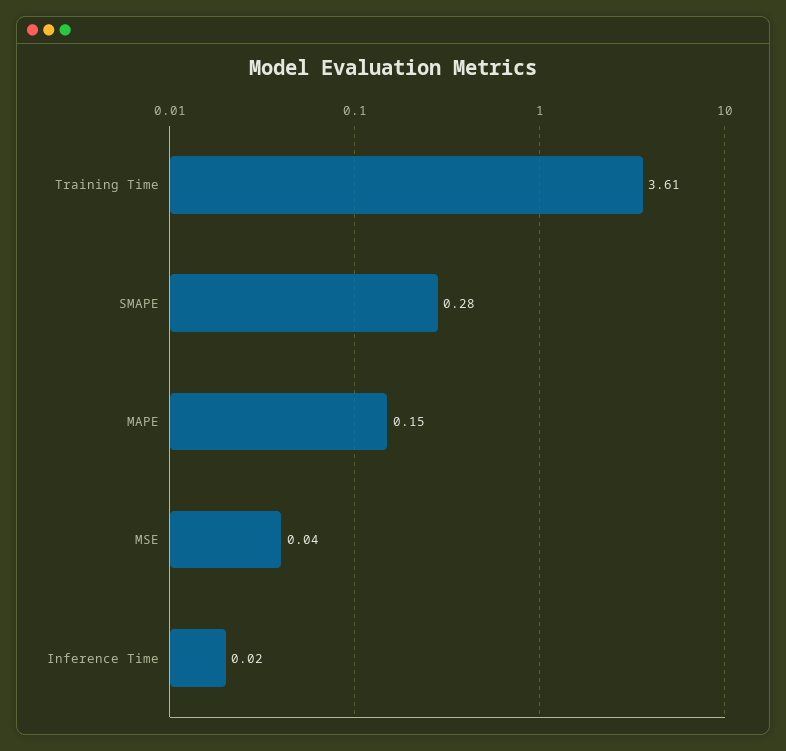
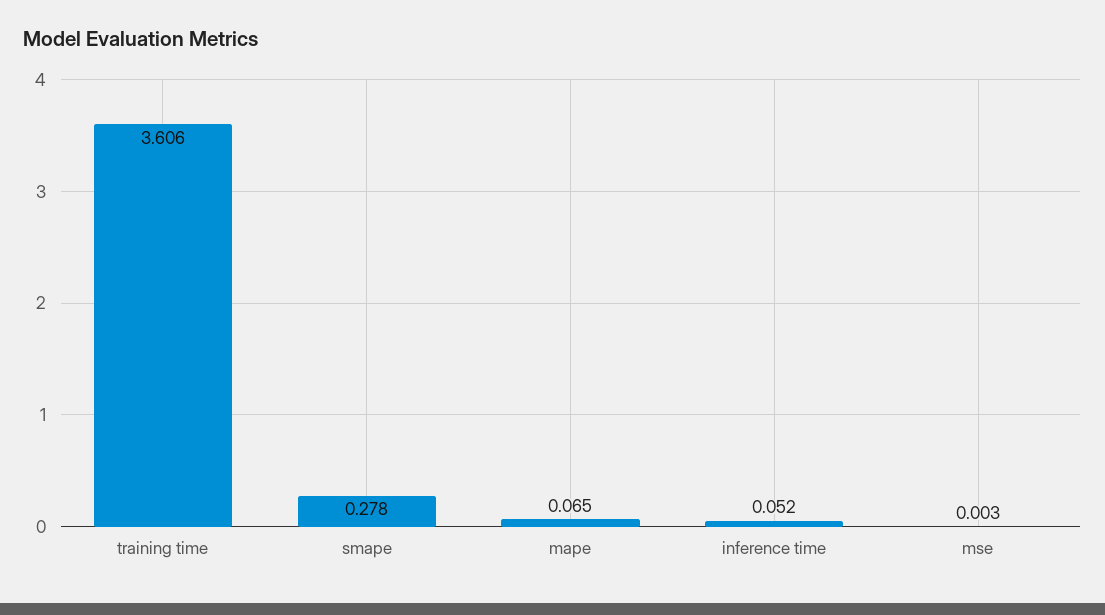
  {
    "Training Time": 3.606,
    "SMAPE": 0.278,
-   "MAPE": 0.15,
+   "MAPE": 0.065,
-   "MSE": 0.04,
+   "MSE": 0.003,
-   "Inference Time": 0.02
+   "Inference Time": 0.052
  }

